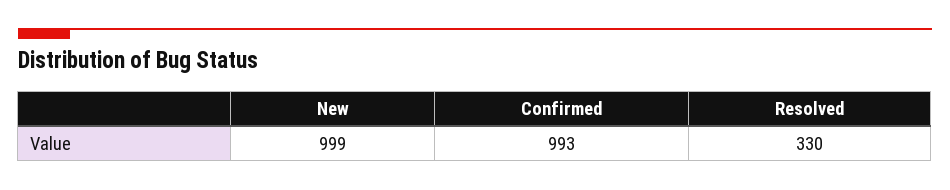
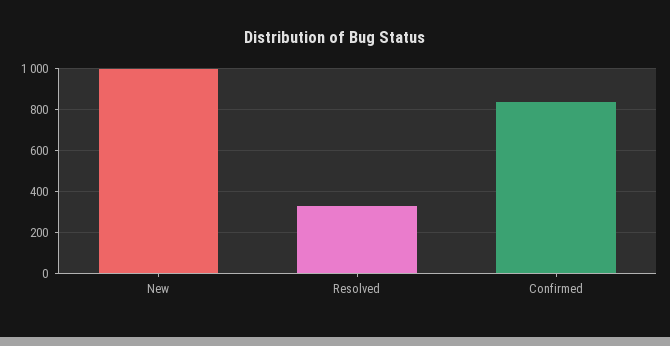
  {
    "New": 999,
-   "Confirmed": 993,
+   "Confirmed": 850,
    "Resolved": 330
  }

